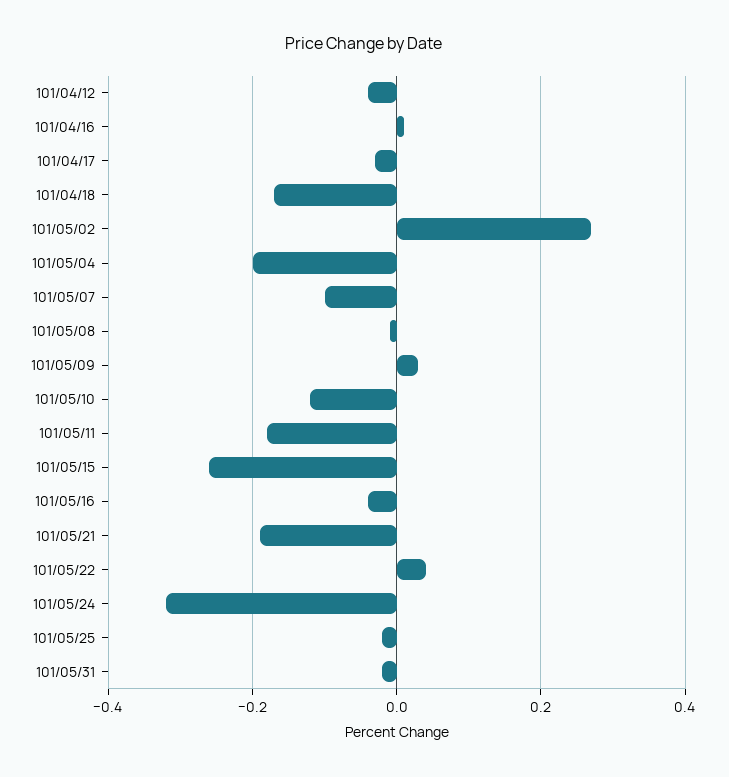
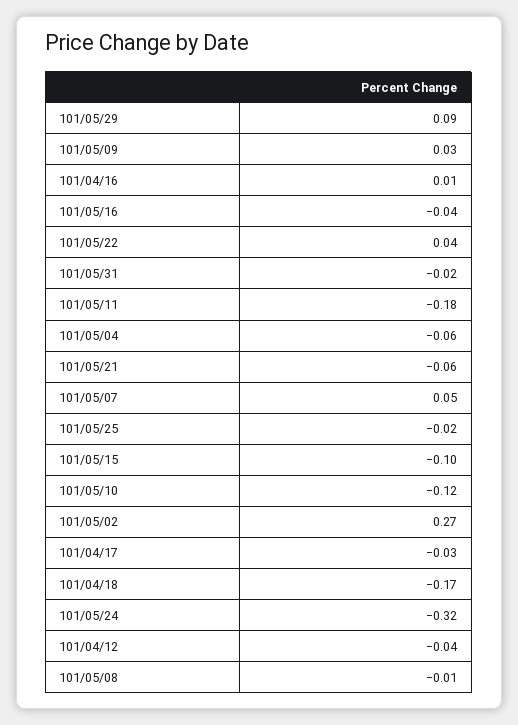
  {
    "101/04/12": -0.04,
    "101/04/16": 0.01,
    "101/04/17": -0.03,
    "101/04/18": -0.17,
    "101/05/02": 0.27,
-   "101/05/04": -0.2,
+   "101/05/04": -0.06,
-   "101/05/07": -0.1,
+   "101/05/07": 0.05,
    "101/05/08": -0.01,
    "101/05/09": 0.03,
    "101/05/10": -0.12,
    "101/05/11": -0.18,
-   "101/05/15": -0.25,
+   "101/05/15": -0.1,
    "101/05/16": -0.04,
-   "101/05/21": -0.2,
+   "101/05/21": -0.06,
    "101/05/22": 0.04,
    "101/05/24": -0.32,
    "101/05/25": -0.02,
-   "101/05/31": -0.02
+   "101/05/31": -0.02,
+   "101/05/29": 0.09
  }

